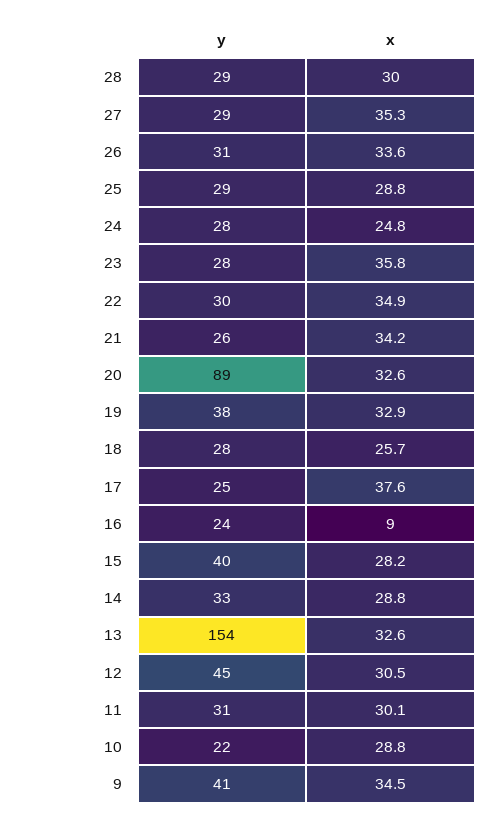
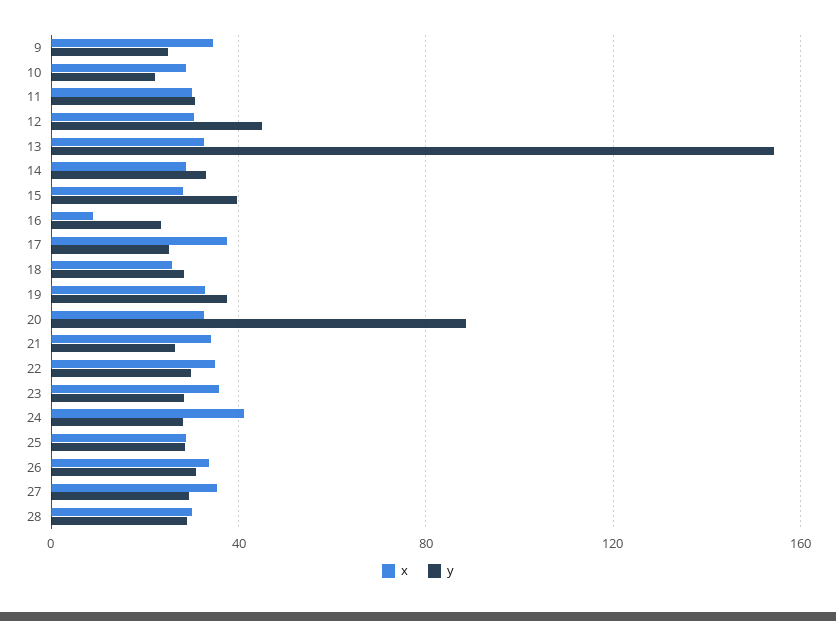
  {
    "y": {
      "28": 29,
      "27": 29,
      "26": 31,
      "25": 29,
      "24": 28,
      "23": 28,
      "22": 30,
      "21": 26,
      "20": 89,
      "19": 38,
      "18": 28,
      "17": 25,
      "16": 24,
      "15": 40,
      "14": 33,
      "13": 154,
      "12": 45,
      "11": 31,
      "10": 22,
-     "9": 41
+     "9": 25
    },
    "x": {
      "28": 30,
      "27": 35.3,
      "26": 33.6,
      "25": 28.8,
-     "24": 24.8,
+     "24": 40,
      "23": 35.8,
      "22": 34.9,
      "21": 34.2,
      "20": 32.6,
      "19": 32.9,
      "18": 25.7,
      "17": 37.6,
      "16": 9,
      "15": 28.2,
      "14": 28.8,
      "13": 32.6,
      "12": 30.5,
      "11": 30.1,
      "10": 28.8,
      "9": 34.5
    }
  }

